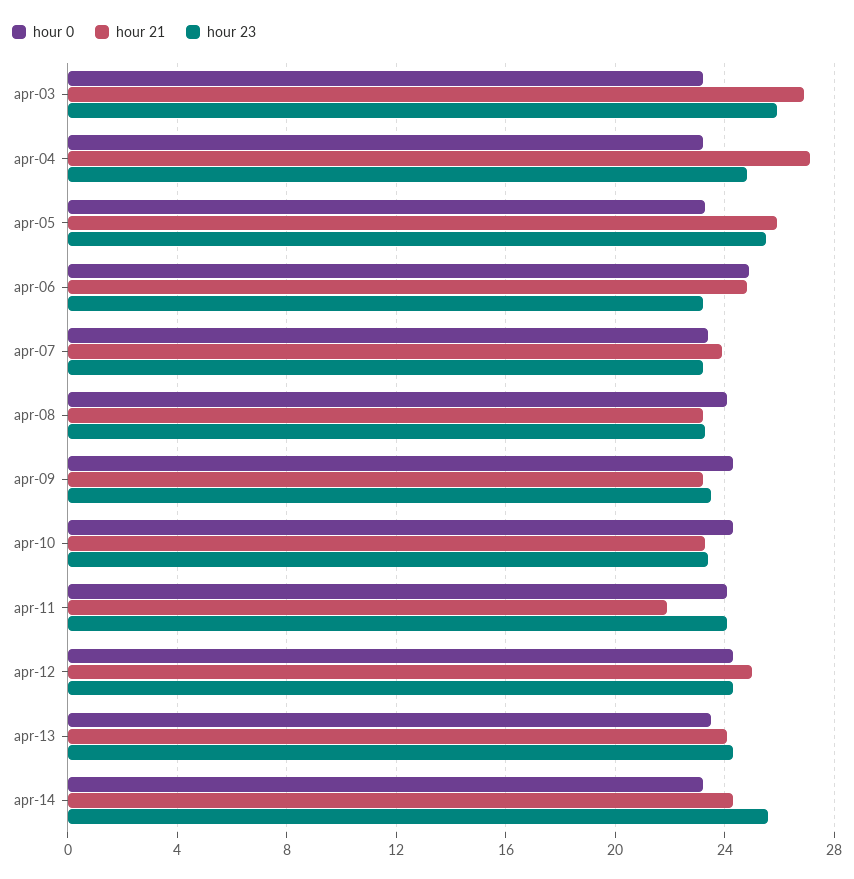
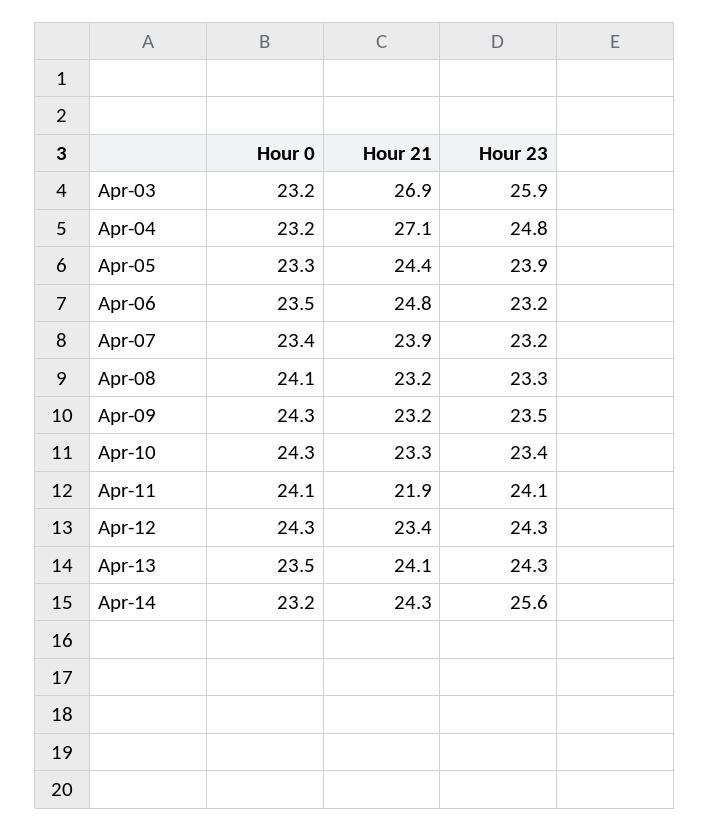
  {
    "hour 0": {
      "apr-03": 23.2,
      "apr-04": 23.2,
      "apr-05": 23.3,
-     "apr-06": 25,
+     "apr-06": 23.5,
      "apr-07": 23.4,
      "apr-08": 24.1,
      "apr-09": 24.3,
      "apr-10": 24.3,
      "apr-11": 24.1,
      "apr-12": 24.3,
      "apr-13": 23.5,
      "apr-14": 23.2
    },
    "hour 21": {
      "apr-03": 26.9,
      "apr-04": 27.1,
-     "apr-05": 26,
+     "apr-05": 24.4,
      "apr-06": 24.8,
      "apr-07": 23.9,
      "apr-08": 23.2,
      "apr-09": 23.2,
      "apr-10": 23.3,
      "apr-11": 21.9,
-     "apr-12": 25,
+     "apr-12": 23.4,
      "apr-13": 24.1,
      "apr-14": 24.3
    },
    "hour 23": {
      "apr-03": 25.9,
      "apr-04": 24.8,
-     "apr-05": 25.5,
+     "apr-05": 23.9,
      "apr-06": 23.2,
      "apr-07": 23.2,
      "apr-08": 23.3,
      "apr-09": 23.5,
      "apr-10": 23.4,
      "apr-11": 24.1,
      "apr-12": 24.3,
      "apr-13": 24.3,
      "apr-14": 25.6
    }
  }

